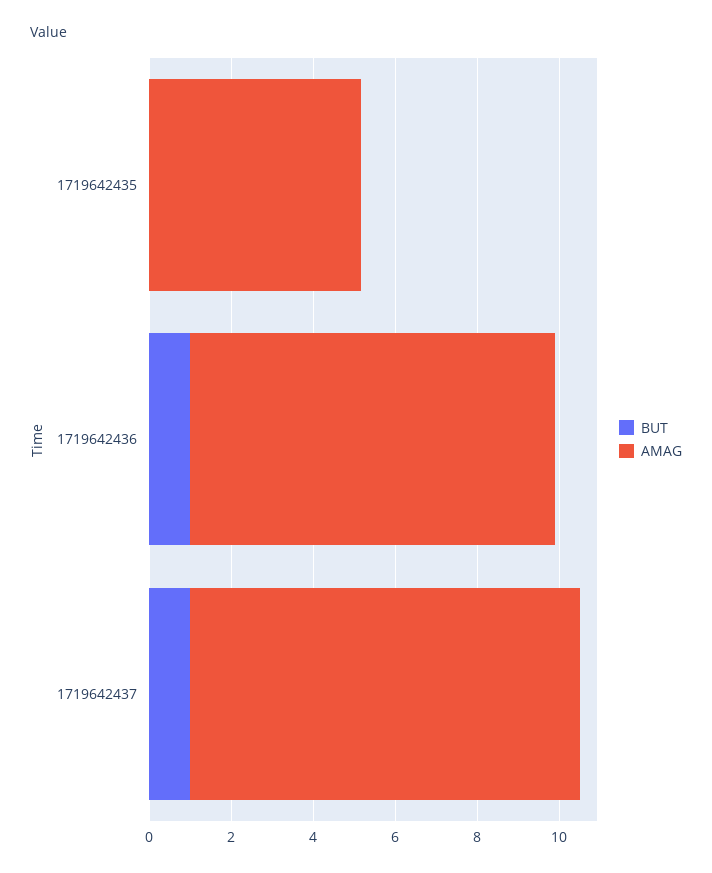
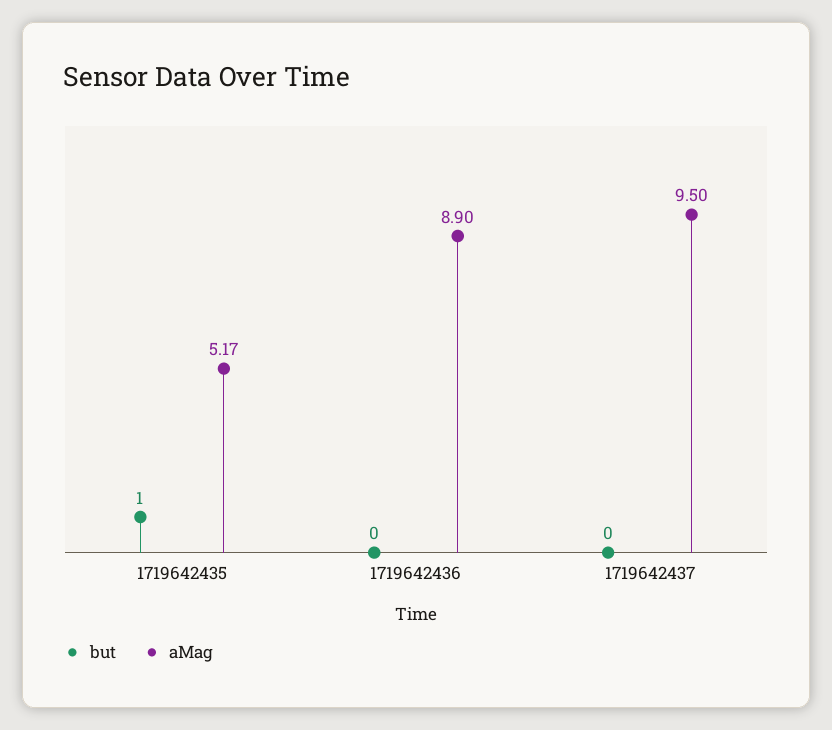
  {
    "BUT": {
-     "1719642435": 0,
+     "1719642435": 1,
-     "1719642436": 1,
+     "1719642436": 0,
-     "1719642437": 1
+     "1719642437": 0
    },
    "AMAG": {
      "1719642435": 5.17,
      "1719642436": 8.9,
      "1719642437": 9.5
    }
  }

